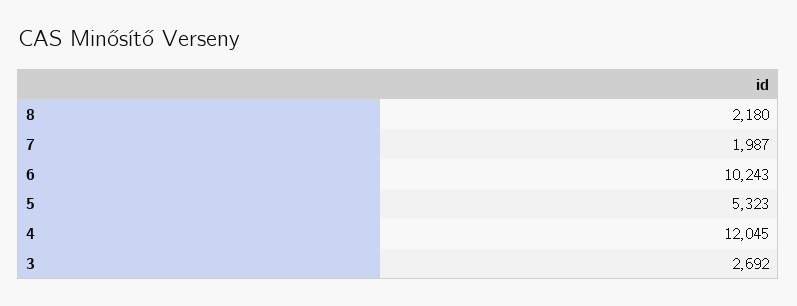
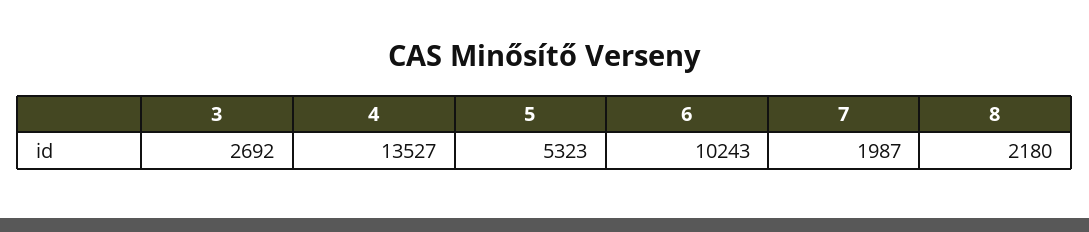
  {
    "8": 2180,
    "7": 1987,
    "6": 10243,
    "5": 5323,
-   "4": 12045,
+   "4": 13527,
    "3": 2692
  }

